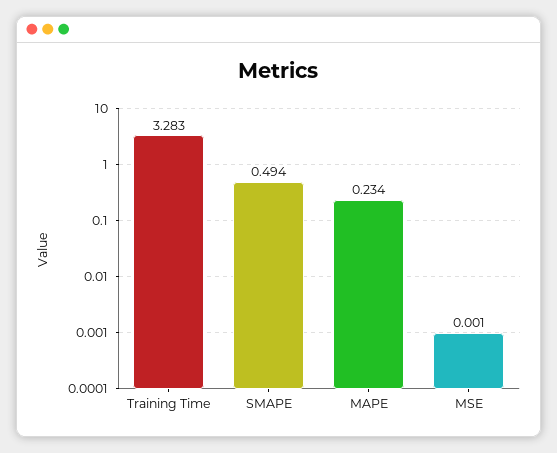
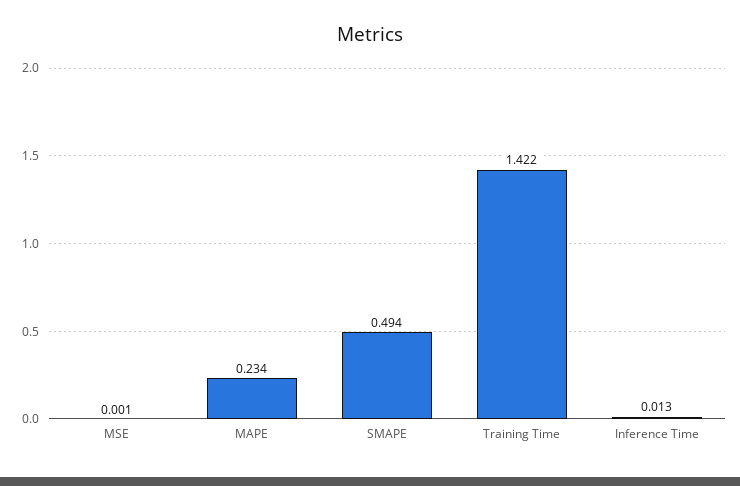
  {
-   "Training Time": 3.283,
+   "Training Time": 1.422,
    "SMAPE": 0.494,
    "MAPE": 0.234,
-   "MSE": 0.001
+   "MSE": 0.001,
+   "Inference Time": 0.013
  }

